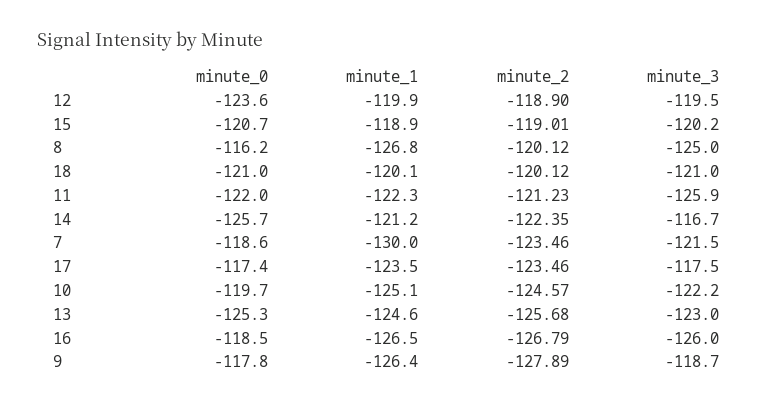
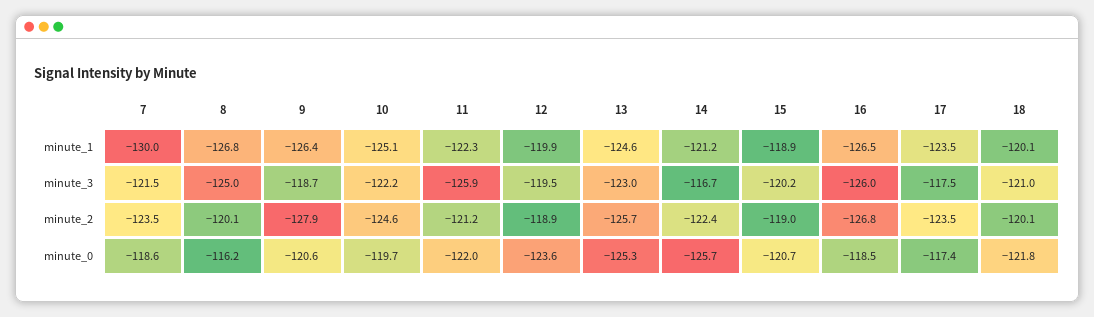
  {
    "minute_0": {
      "12": -123.6,
      "15": -120.7,
      "8": -116.2,
-     "18": -121,
+     "18": -121.8,
      "11": -122,
      "14": -125.7,
      "7": -118.6,
      "17": -117.4,
      "10": -119.7,
      "13": -125.3,
      "16": -118.5,
-     "9": -117.8
+     "9": -120.6
    },
    "minute_1": {
      "12": -119.9,
      "15": -118.9,
      "8": -126.8,
      "18": -120.1,
      "11": -122.3,
      "14": -121.2,
      "7": -130,
      "17": -123.5,
      "10": -125.1,
      "13": -124.6,
      "16": -126.5,
      "9": -126.4
    },
    "minute_2": {
      "12": -118.9,
      "15": -119.01,
      "8": -120.12,
      "18": -120.12,
      "11": -121.23,
      "14": -122.35,
      "7": -123.46,
      "17": -123.46,
      "10": -124.57,
      "13": -125.68,
      "16": -126.79,
      "9": -127.89
    },
    "minute_3": {
      "12": -119.5,
      "15": -120.2,
      "8": -125,
      "18": -121,
      "11": -125.9,
      "14": -116.7,
      "7": -121.5,
      "17": -117.5,
      "10": -122.2,
      "13": -123,
      "16": -126,
      "9": -118.7
    }
  }

